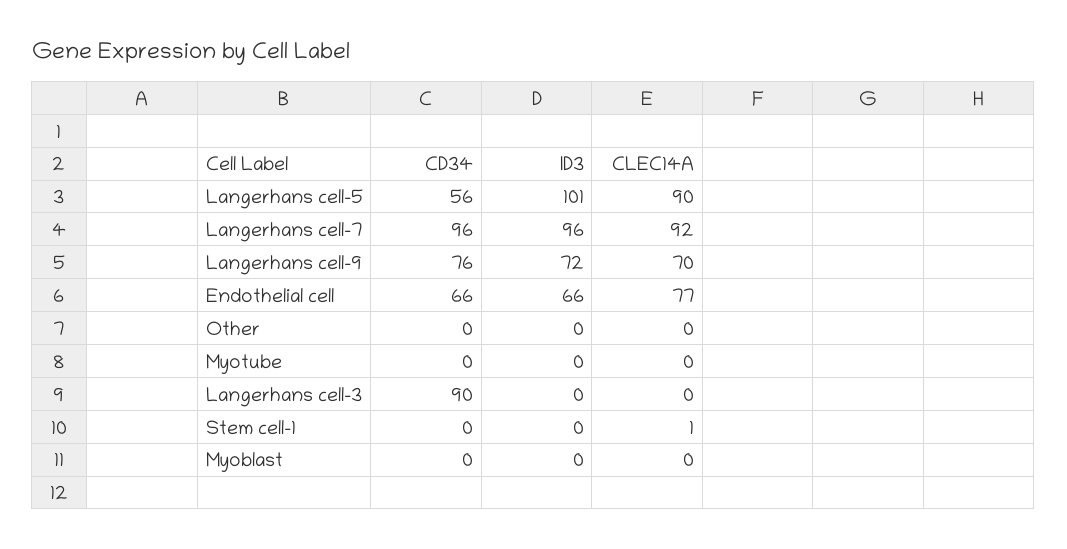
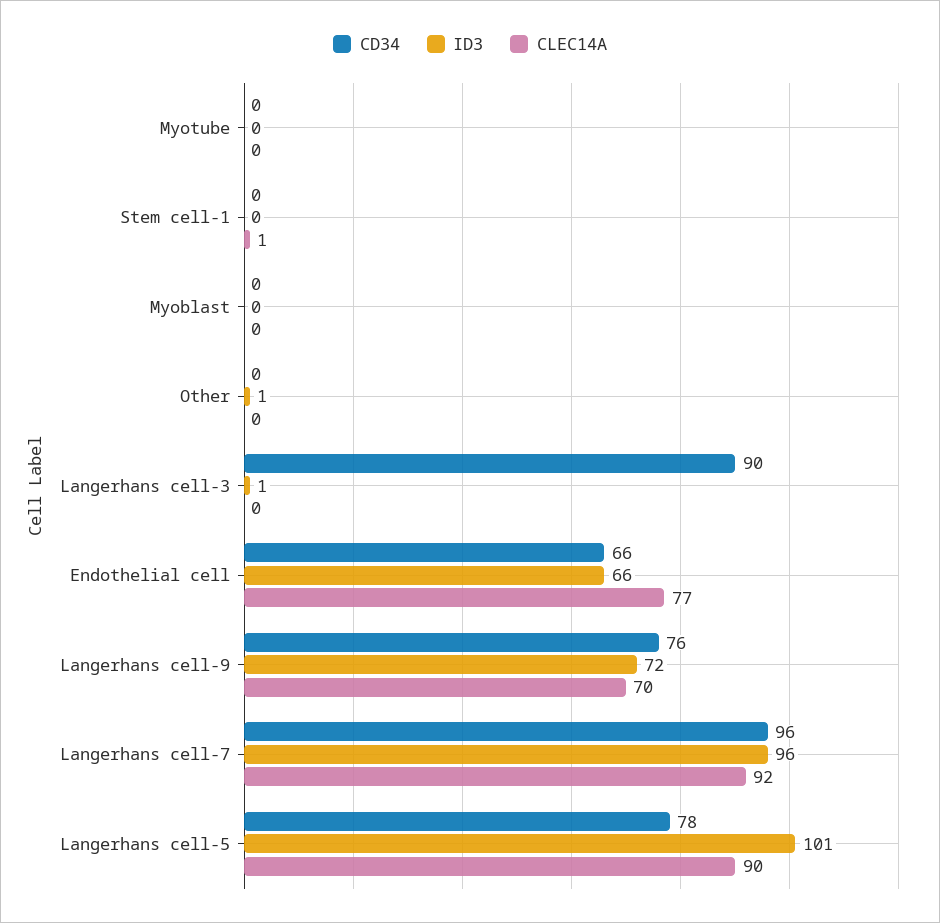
  {
    "CD34": {
-     "Langerhans cell-5": 56,
+     "Langerhans cell-5": 78,
      "Langerhans cell-7": 96,
      "Langerhans cell-9": 76,
      "Endothelial cell": 66,
      "Other": 0,
      "Myotube": 0,
      "Langerhans cell-3": 90,
      "Stem cell-1": 0,
      "Myoblast": 0
    },
    "ID3": {
      "Langerhans cell-5": 101,
      "Langerhans cell-7": 96,
      "Langerhans cell-9": 72,
      "Endothelial cell": 66,
-     "Other": 0,
+     "Other": 1,
      "Myotube": 0,
-     "Langerhans cell-3": 0,
+     "Langerhans cell-3": 1,
      "Stem cell-1": 0,
      "Myoblast": 0
    },
    "CLEC14A": {
      "Langerhans cell-5": 90,
      "Langerhans cell-7": 92,
      "Langerhans cell-9": 70,
      "Endothelial cell": 77,
      "Other": 0,
      "Myotube": 0,
      "Langerhans cell-3": 0,
      "Stem cell-1": 1,
      "Myoblast": 0
    }
  }

